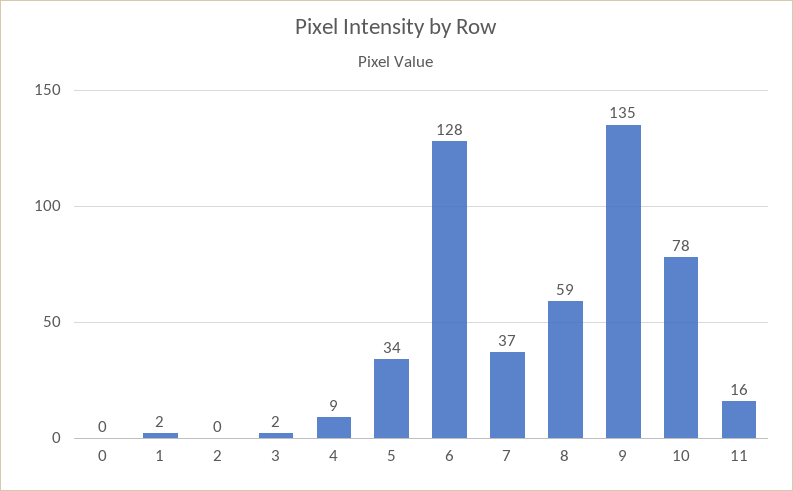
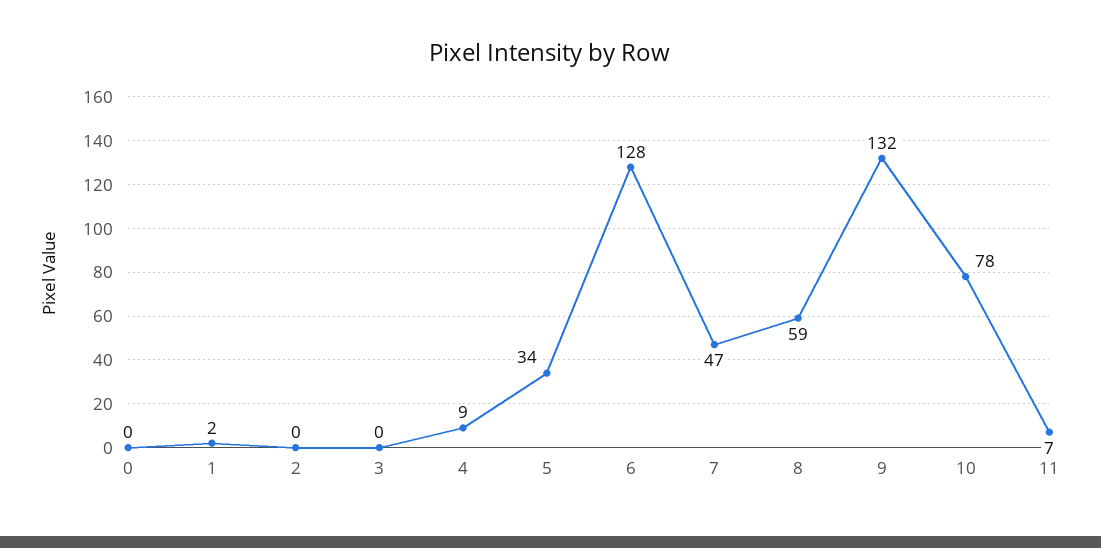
  {
    "0": 0,
    "1": 2,
    "2": 0,
-   "3": 2,
+   "3": 0,
    "4": 9,
    "5": 34,
    "6": 128,
-   "7": 37,
+   "7": 47,
    "8": 59,
-   "9": 135,
+   "9": 132,
    "10": 78,
-   "11": 16
+   "11": 7
  }

